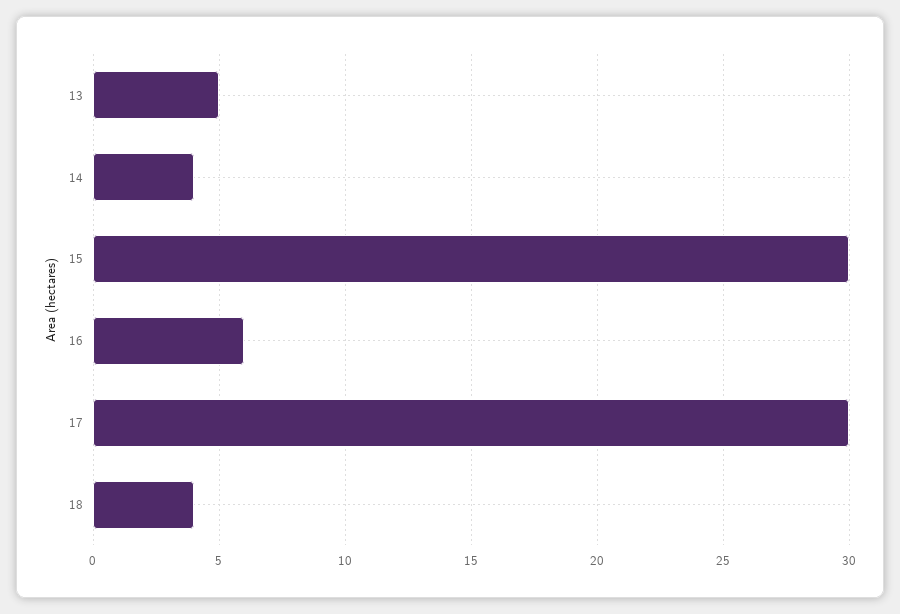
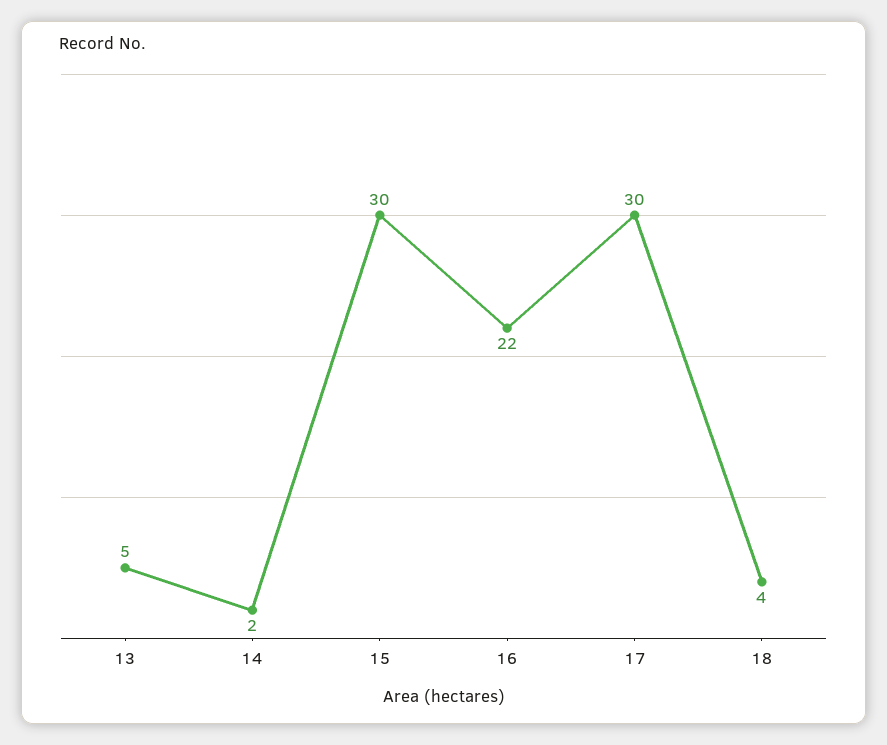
  {
    "13": 5,
-   "14": 4,
+   "14": 2,
    "15": 30,
-   "16": 6,
+   "16": 22,
    "17": 30,
    "18": 4
  }

